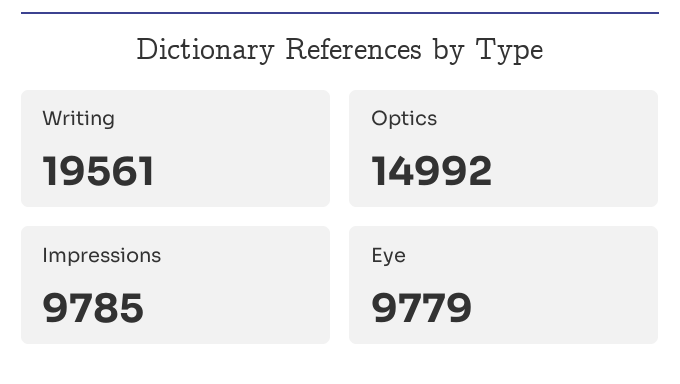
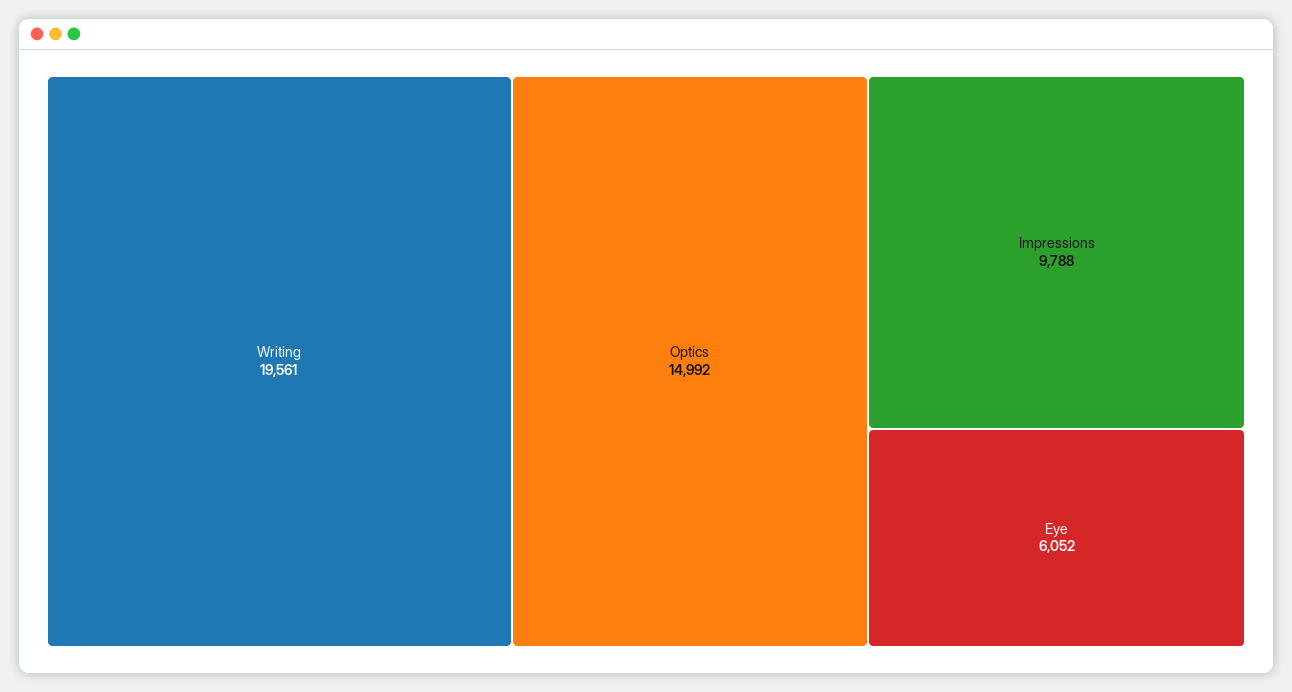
  {
    "Writing": 19561,
    "Optics": 14992,
-   "Impressions": 9785,
+   "Impressions": 9788,
-   "Eye": 9779
+   "Eye": 6052
  }

